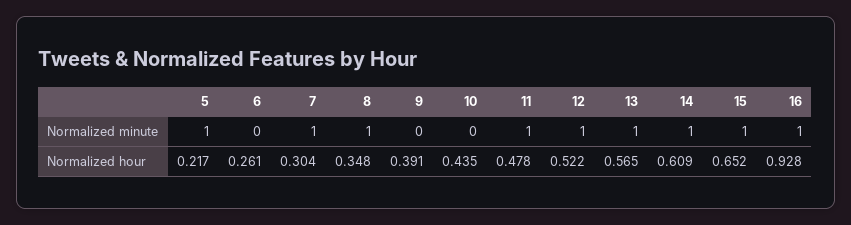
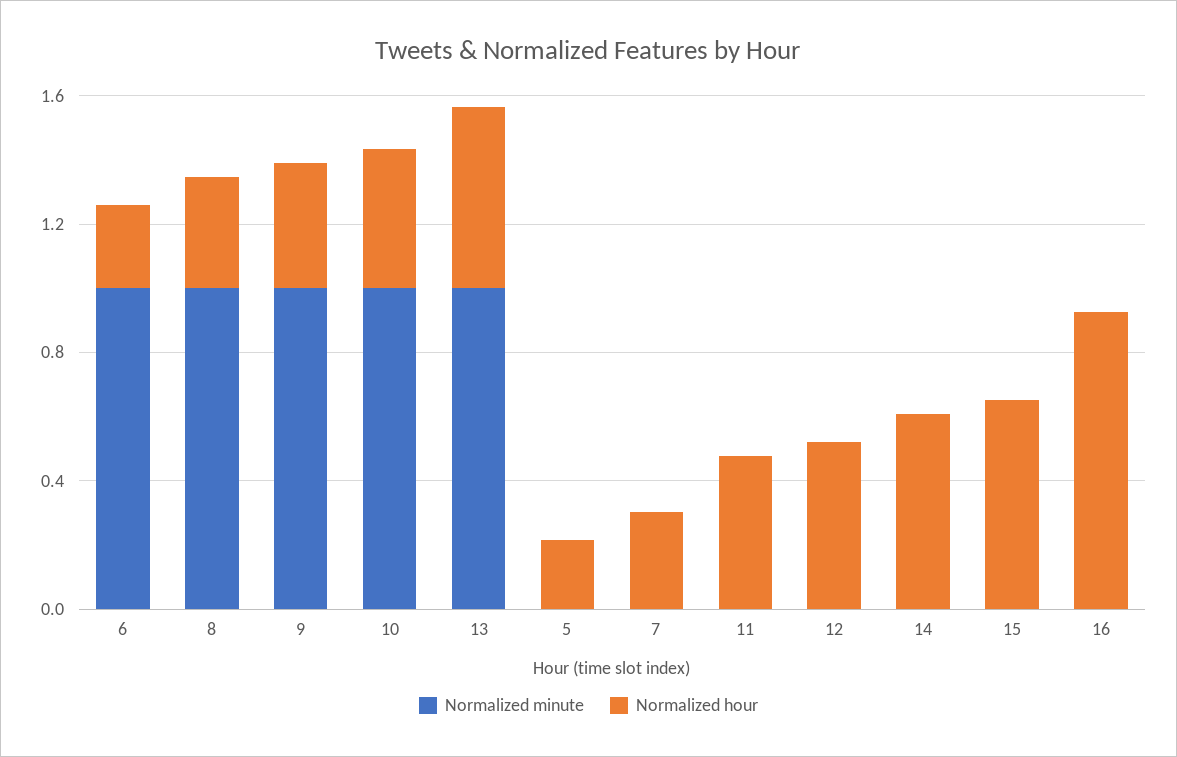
  {
    "Normalized minute": {
-     "5": 1,
+     "5": 0,
-     "6": 0,
+     "6": 1,
-     "7": 1,
+     "7": 0,
      "8": 1,
-     "9": 0,
+     "9": 1,
-     "10": 0,
+     "10": 1,
-     "11": 1,
+     "11": 0,
-     "12": 1,
+     "12": 0,
      "13": 1,
-     "14": 1,
+     "14": 0,
-     "15": 1,
+     "15": 0,
-     "16": 1
+     "16": 0
    },
    "Normalized hour": {
      "5": 0.217,
      "6": 0.261,
      "7": 0.304,
      "8": 0.348,
      "9": 0.391,
      "10": 0.435,
      "11": 0.478,
      "12": 0.522,
      "13": 0.565,
      "14": 0.609,
      "15": 0.652,
      "16": 0.928
    }
  }

